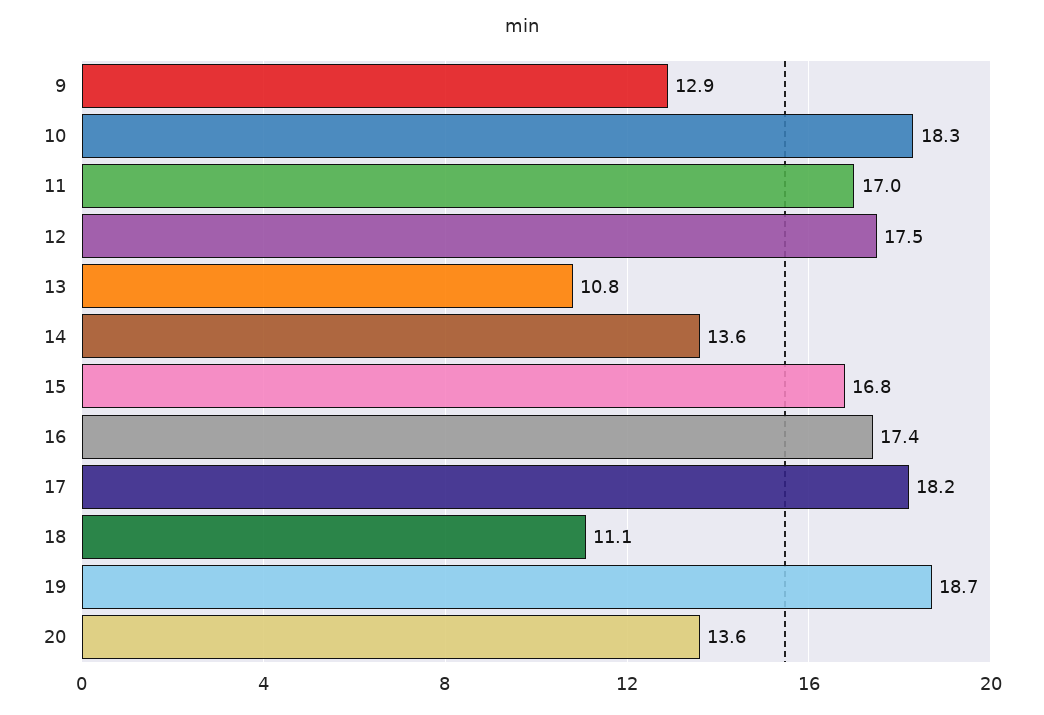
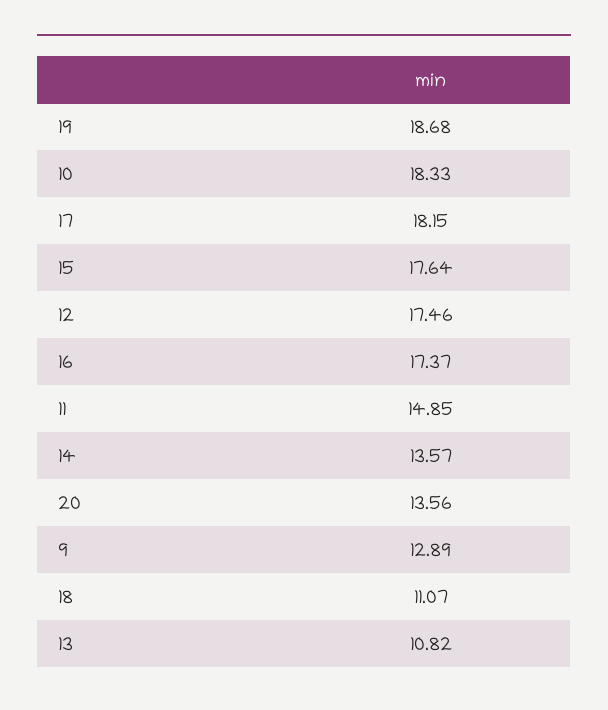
  {
    "9": 12.89,
    "10": 18.33,
-   "11": 17,
+   "11": 14.85,
    "12": 17.46,
    "13": 10.82,
    "14": 13.57,
-   "15": 16.8,
+   "15": 17.64,
    "16": 17.37,
    "17": 18.15,
    "18": 11.07,
    "19": 18.68,
    "20": 13.56
  }

